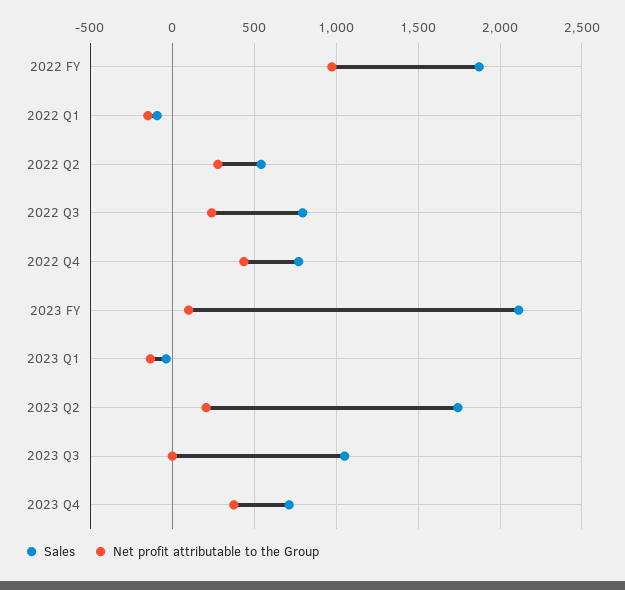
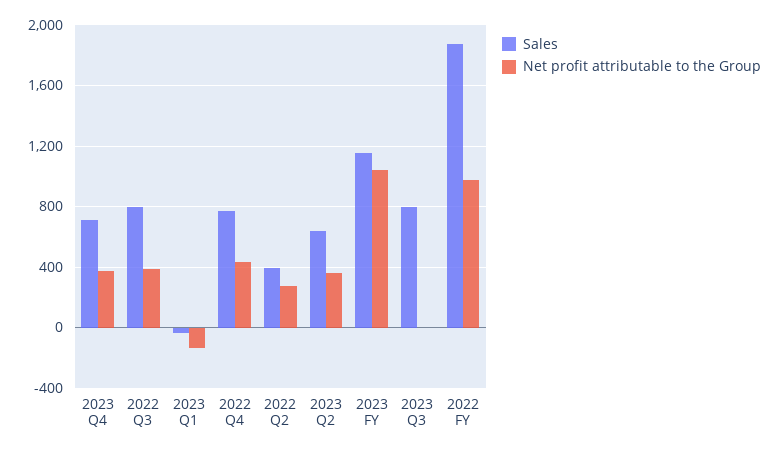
  {
    "Sales": {
      "2022 FY": 1850,
-     "2022 Q1": -100,
-     "2022 Q2": 550,
+     "2022 Q2": 400,
      "2022 Q3": 800,
      "2022 Q4": 750,
-     "2023 FY": 2100,
+     "2023 FY": 1150,
      "2023 Q1": -50,
-     "2023 Q2": 1750,
+     "2023 Q2": 650,
-     "2023 Q3": 1050,
+     "2023 Q3": 800,
      "2023 Q4": 700
    },
    "Net profit attributable to the Group": {
      "2022 FY": 950,
-     "2022 Q1": -150,
      "2022 Q2": 300,
-     "2022 Q3": 250,
+     "2022 Q3": 400,
      "2022 Q4": 450,
-     "2023 FY": 100,
+     "2023 FY": 1050,
      "2023 Q1": -150,
-     "2023 Q2": 200,
+     "2023 Q2": 350,
      "2023 Q3": 0,
      "2023 Q4": 400
    }
  }

